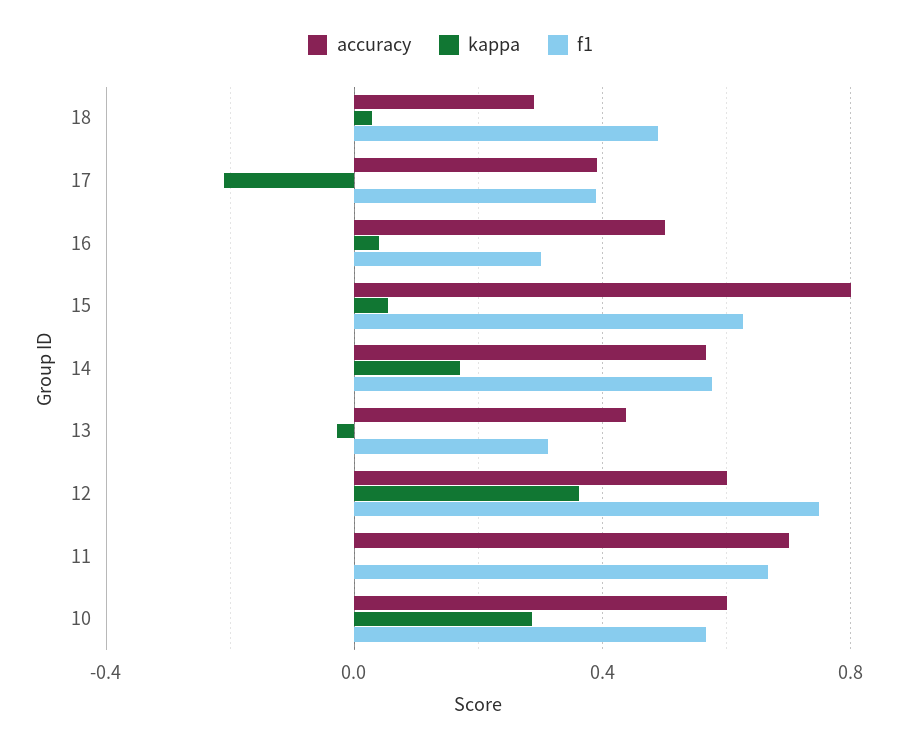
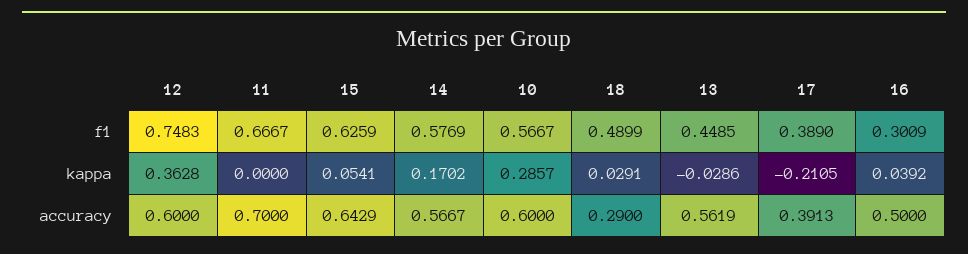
  {
    "accuracy": {
      "18": 0.29,
      "17": 0.3913,
      "16": 0.5,
-     "15": 0.8,
+     "15": 0.6429,
      "14": 0.5667,
-     "13": 0.45,
+     "13": 0.5619,
      "12": 0.6,
      "11": 0.7,
      "10": 0.6
    },
    "kappa": {
      "18": 0.0291,
      "17": -0.2105,
      "16": 0.0392,
      "15": 0.0541,
      "14": 0.1702,
      "13": -0.0286,
      "12": 0.3628,
      "11": 0,
      "10": 0.2857
    },
    "f1": {
      "18": 0.4899,
      "17": 0.389,
      "16": 0.3009,
      "15": 0.6259,
      "14": 0.5769,
-     "13": 0.3,
+     "13": 0.4485,
      "12": 0.7483,
      "11": 0.6667,
      "10": 0.5667
    }
  }

